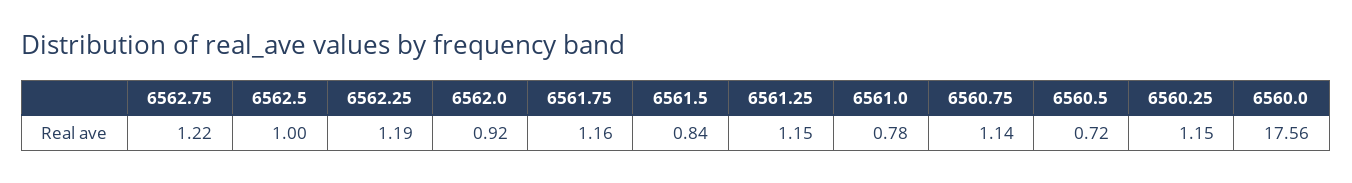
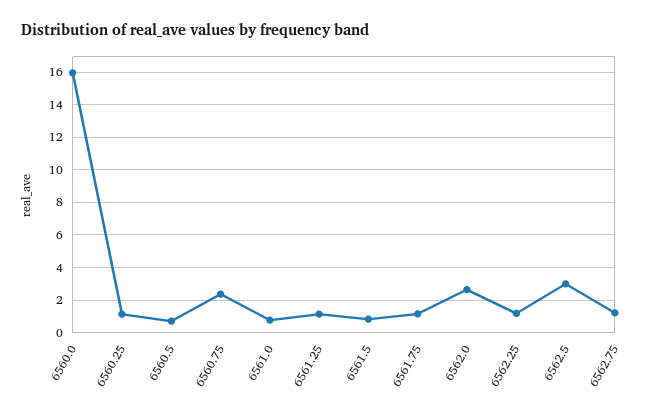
  {
    "6562.75": 1.22,
-   "6562.5": 1,
+   "6562.5": 3,
    "6562.25": 1.19,
-   "6562.0": 0.92,
+   "6562.0": 2.5,
    "6561.75": 1.16,
    "6561.5": 0.84,
    "6561.25": 1.15,
    "6561.0": 0.78,
-   "6560.75": 1.14,
+   "6560.75": 2.5,
    "6560.5": 0.72,
    "6560.25": 1.15,
-   "6560.0": 17.56
+   "6560.0": 16
  }

